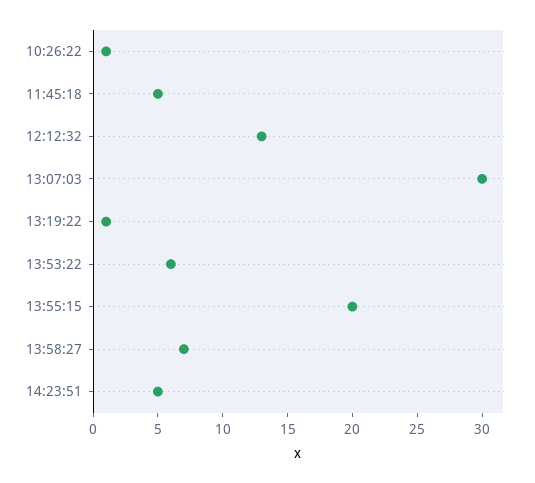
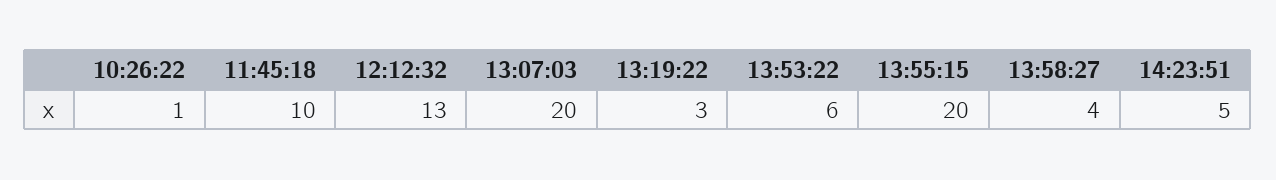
  {
    "10:26:22": 1,
-   "11:45:18": 5,
+   "11:45:18": 10,
    "12:12:32": 13,
-   "13:07:03": 30,
+   "13:07:03": 20,
-   "13:19:22": 1,
+   "13:19:22": 3,
    "13:53:22": 6,
    "13:55:15": 20,
-   "13:58:27": 7,
+   "13:58:27": 4,
    "14:23:51": 5
  }

